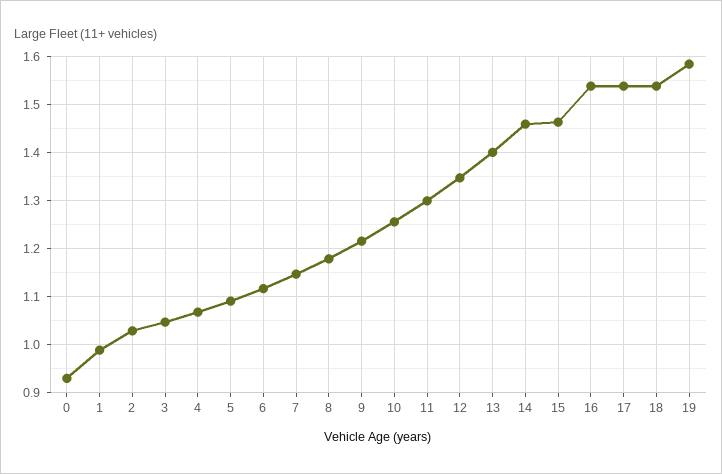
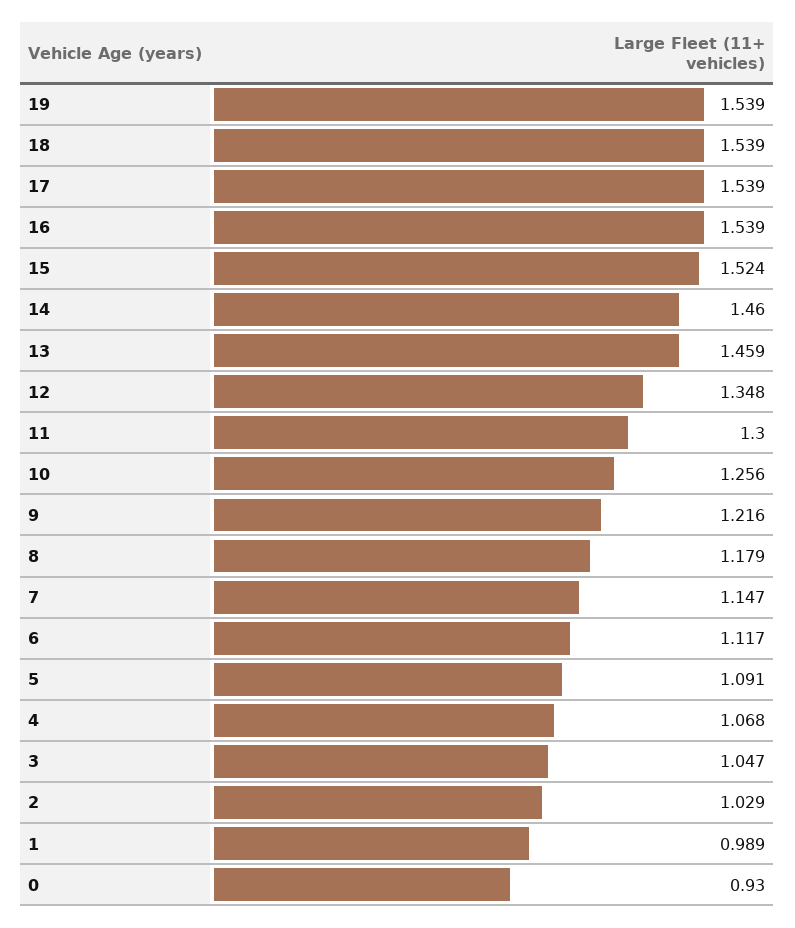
  {
    "0": 0.93,
    "1": 0.989,
    "2": 1.029,
    "3": 1.047,
    "4": 1.068,
    "5": 1.091,
    "6": 1.117,
    "7": 1.147,
    "8": 1.179,
    "9": 1.216,
    "10": 1.256,
    "11": 1.3,
    "12": 1.348,
-   "13": 1.4,
+   "13": 1.459,
    "14": 1.46,
-   "15": 1.46,
+   "15": 1.524,
    "16": 1.539,
    "17": 1.539,
    "18": 1.539,
-   "19": 1.58
+   "19": 1.539
  }

